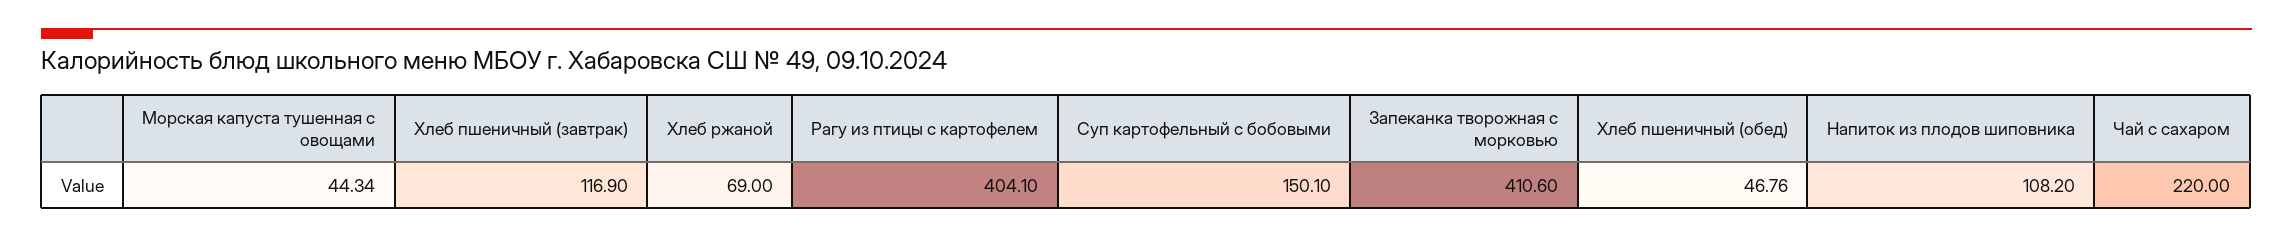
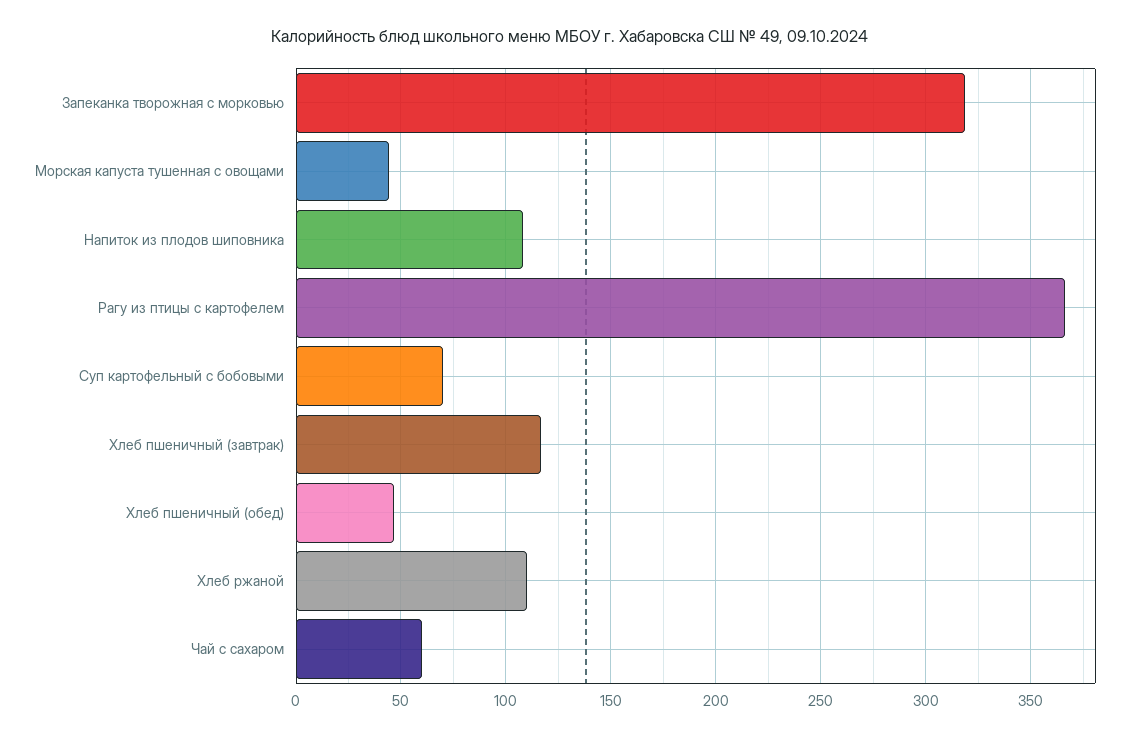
  {
    "Морская капуста тушенная с овощами": 44.34,
    "Хлеб пшеничный (завтрак)": 116.9,
-   "Хлеб ржаной": 69,
+   "Хлеб ржаной": 110,
-   "Рагу из птицы с картофелем": 404.1,
+   "Рагу из птицы с картофелем": 365,
-   "Суп картофельный с бобовыми": 150.1,
+   "Суп картофельный с бобовыми": 70,
-   "Запеканка творожная с морковью": 410.6,
+   "Запеканка творожная с морковью": 320,
    "Хлеб пшеничный (обед)": 46.76,
    "Напиток из плодов шиповника": 108.2,
-   "Чай с сахаром": 220
+   "Чай с сахаром": 60
  }

